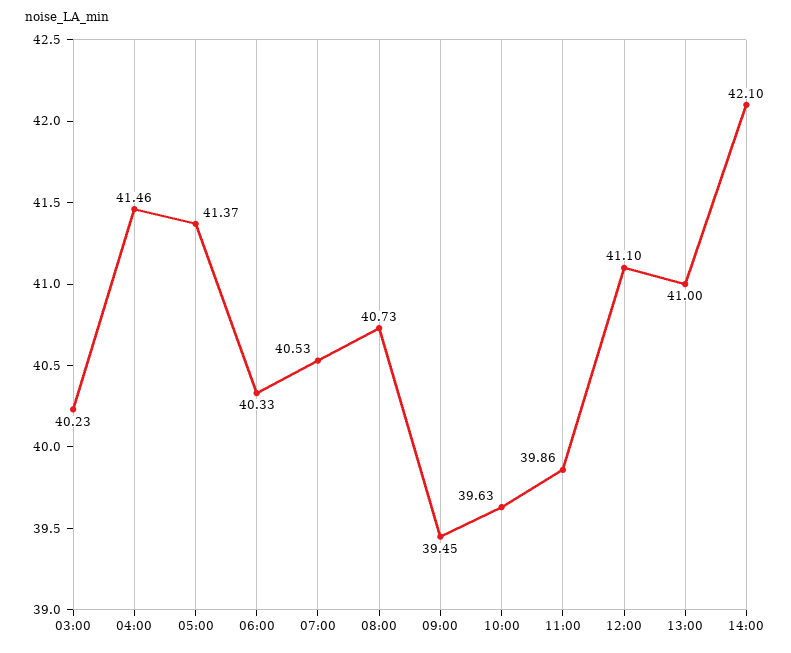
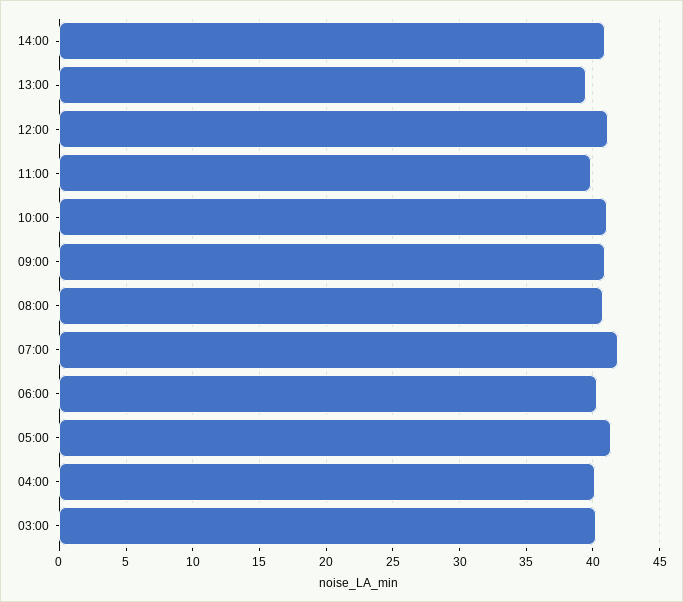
  {
    "03:00": 40.23,
-   "04:00": 41.46,
+   "04:00": 40,
    "05:00": 41.37,
    "06:00": 40.33,
-   "07:00": 40.53,
+   "07:00": 42,
    "08:00": 40.73,
-   "09:00": 39.45,
+   "09:00": 41,
-   "10:00": 39.63,
+   "10:00": 41,
    "11:00": 39.86,
    "12:00": 41.1,
-   "13:00": 41,
+   "13:00": 39.5,
-   "14:00": 42.1
+   "14:00": 41
  }

